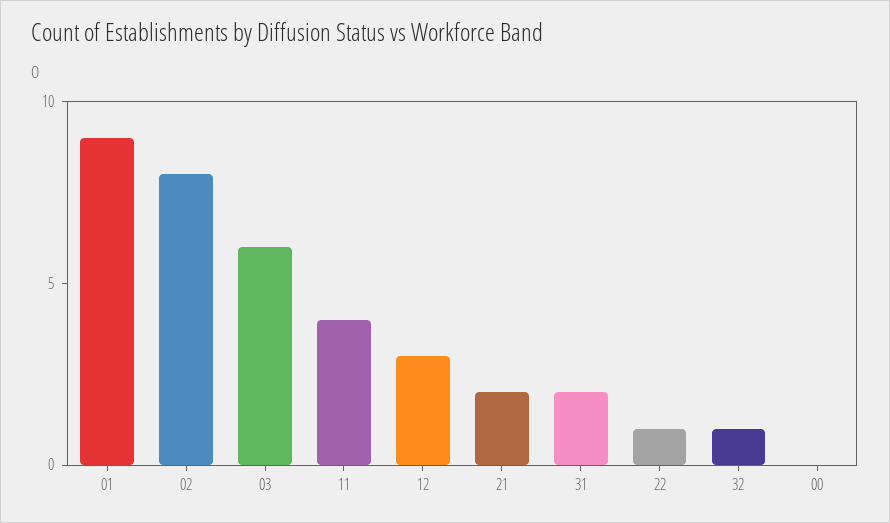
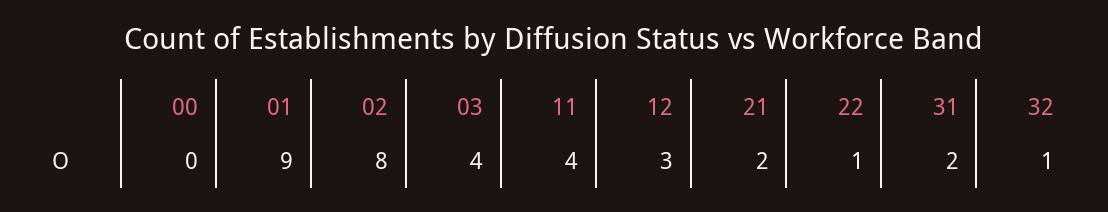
  {
    "01": 9,
    "02": 8,
-   "03": 6,
+   "03": 4,
    "11": 4,
    "12": 3,
    "21": 2,
    "31": 2,
    "22": 1,
    "32": 1,
    "00": 0
  }

